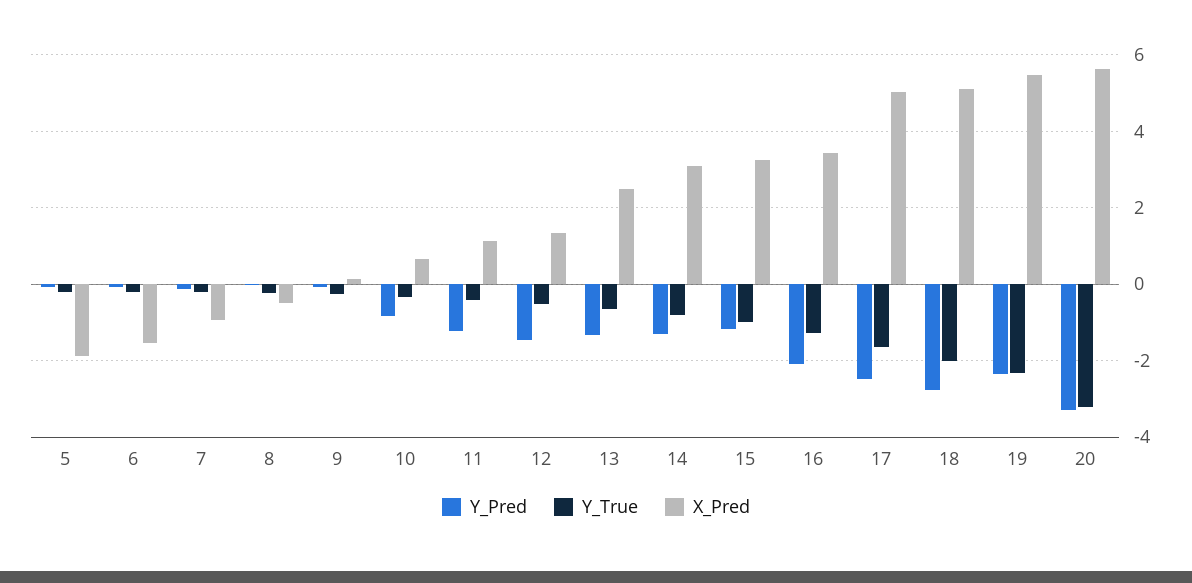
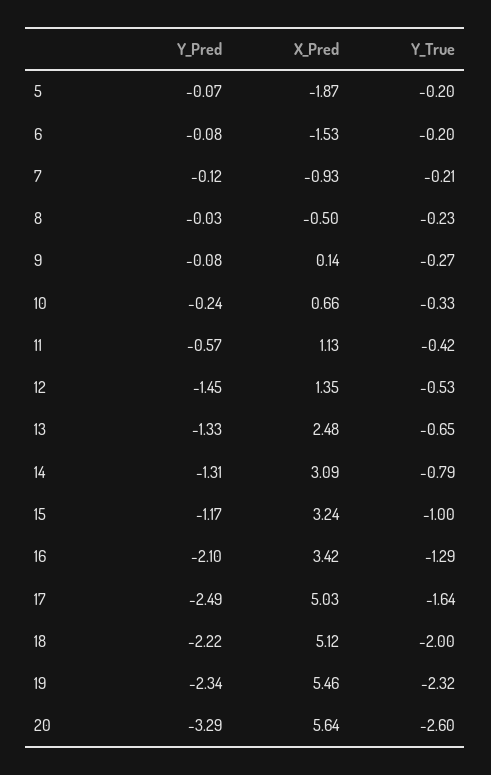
  {
    "Y_Pred": {
      "5": -0.07,
      "6": -0.08,
      "7": -0.12,
      "8": -0.03,
      "9": -0.08,
-     "10": -0.8,
+     "10": -0.24,
-     "11": -1.2,
+     "11": -0.57,
      "12": -1.45,
      "13": -1.33,
      "14": -1.31,
      "15": -1.17,
      "16": -2.1,
      "17": -2.49,
-     "18": -2.8,
+     "18": -2.22,
      "19": -2.34,
      "20": -3.29
    },
    "Y_True": {
      "5": -0.2,
      "6": -0.2,
      "7": -0.21,
      "8": -0.23,
      "9": -0.27,
      "10": -0.33,
      "11": -0.42,
      "12": -0.53,
      "13": -0.65,
      "14": -0.79,
      "15": -1,
      "16": -1.29,
      "17": -1.64,
      "18": -2,
      "19": -2.32,
-     "20": -3.2
+     "20": -2.6
    },
    "X_Pred": {
      "5": -1.87,
      "6": -1.53,
      "7": -0.93,
      "8": -0.5,
      "9": 0.14,
      "10": 0.66,
      "11": 1.13,
      "12": 1.35,
      "13": 2.48,
      "14": 3.09,
      "15": 3.24,
      "16": 3.42,
      "17": 5.03,
      "18": 5.12,
      "19": 5.46,
      "20": 5.64
    }
  }

